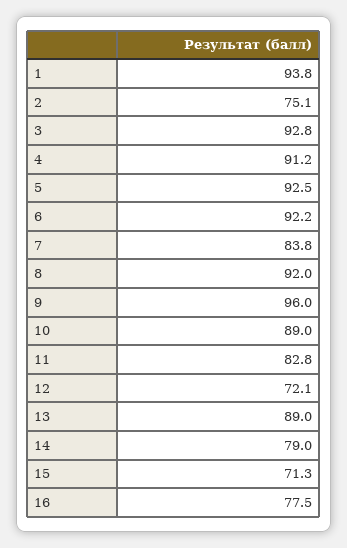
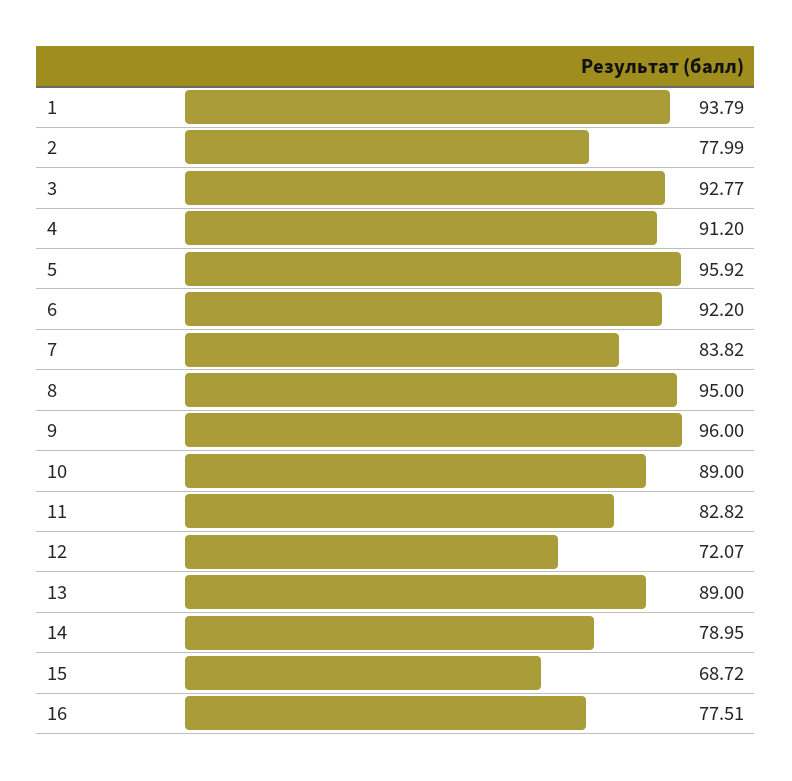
  {
    "1": 93.79,
-   "2": 75.1,
+   "2": 77.99,
    "3": 92.77,
    "4": 91.2,
-   "5": 92.5,
+   "5": 95.92,
    "6": 92.2,
    "7": 83.82,
-   "8": 92,
+   "8": 95,
    "9": 96,
    "10": 89,
    "11": 82.82,
    "12": 72.07,
    "13": 89,
    "14": 78.95,
-   "15": 71.3,
+   "15": 68.72,
    "16": 77.51
  }

